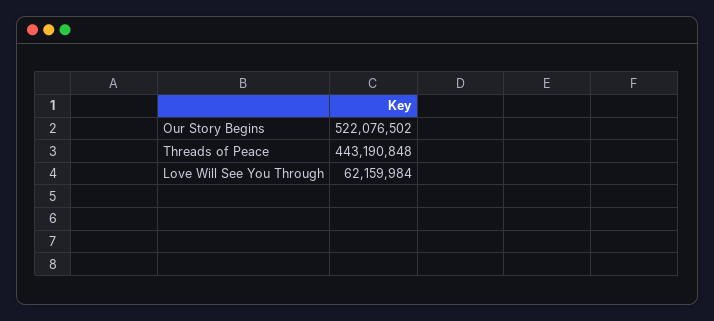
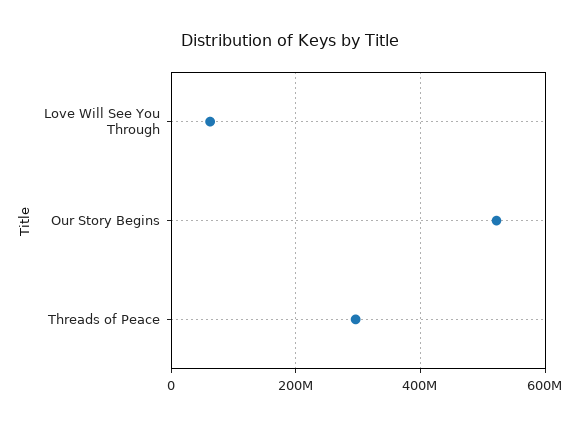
  {
    "Our Story Begins": 522076502,
-   "Threads of Peace": 443190848,
+   "Threads of Peace": 300000000,
    "Love Will See You Through": 62159984
  }

